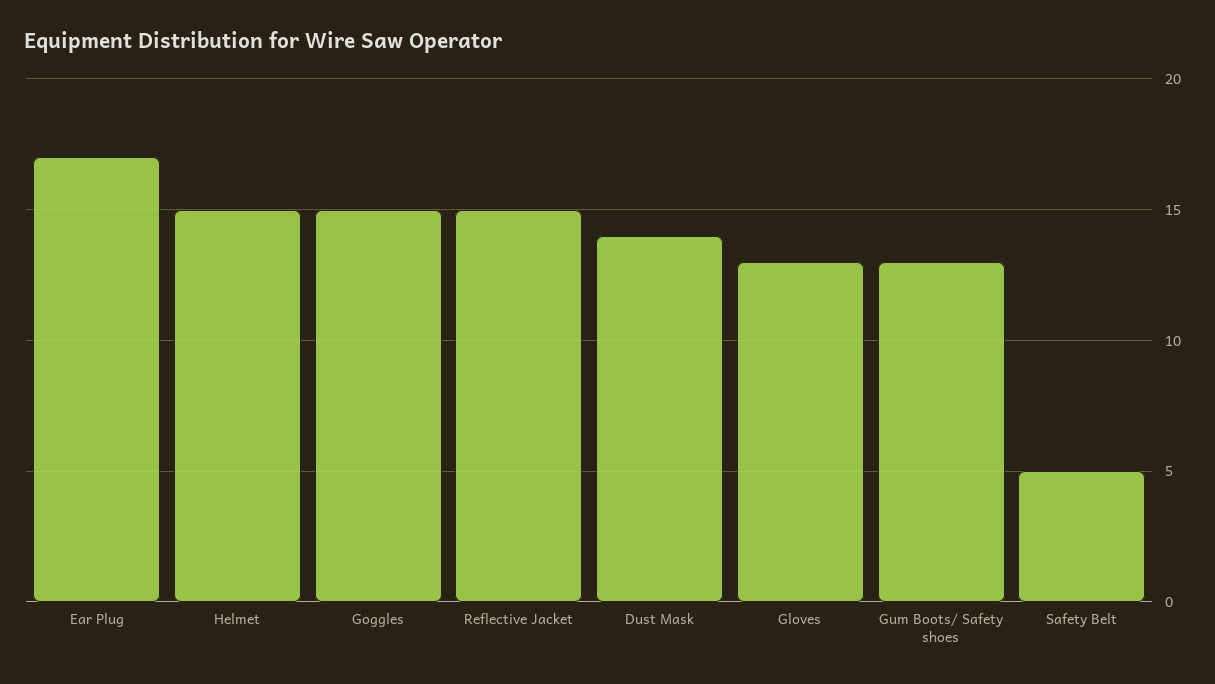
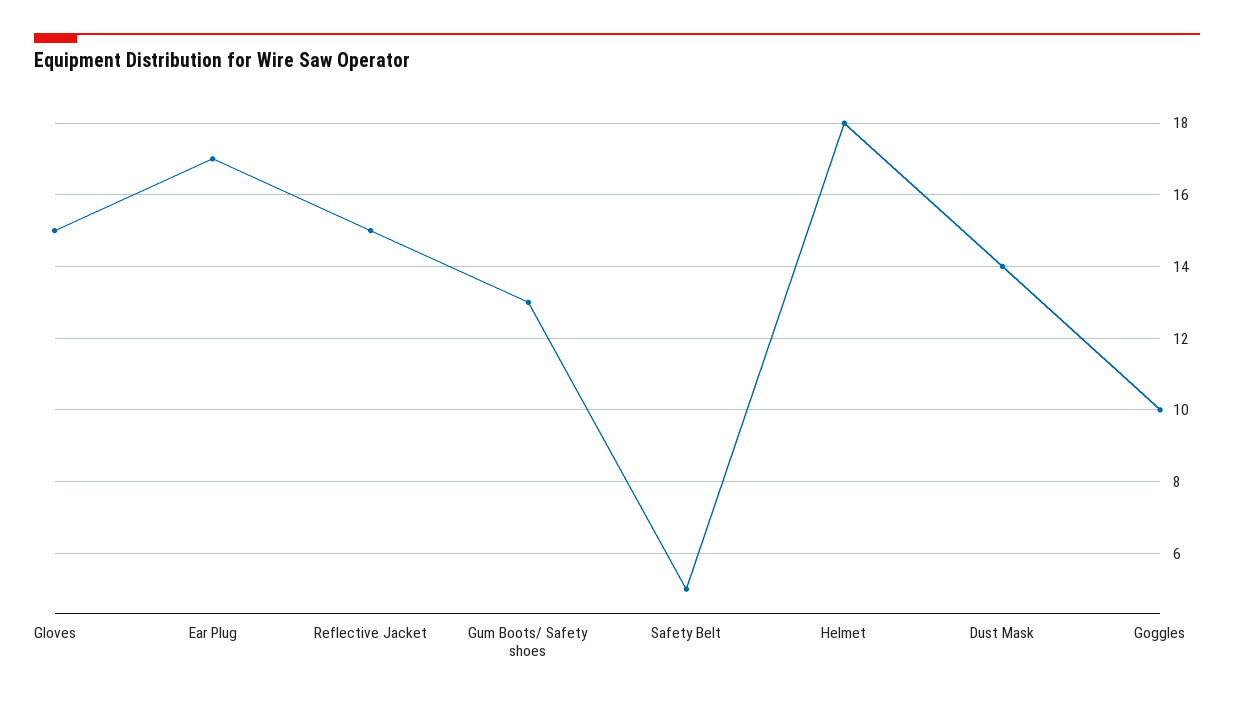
  {
    "Ear Plug": 17,
-   "Helmet": 15,
+   "Helmet": 18,
-   "Goggles": 15,
+   "Goggles": 10,
    "Reflective Jacket": 15,
    "Dust Mask": 14,
-   "Gloves": 13,
+   "Gloves": 15,
    "Gum Boots/ Safety shoes": 13,
    "Safety Belt": 5
  }

